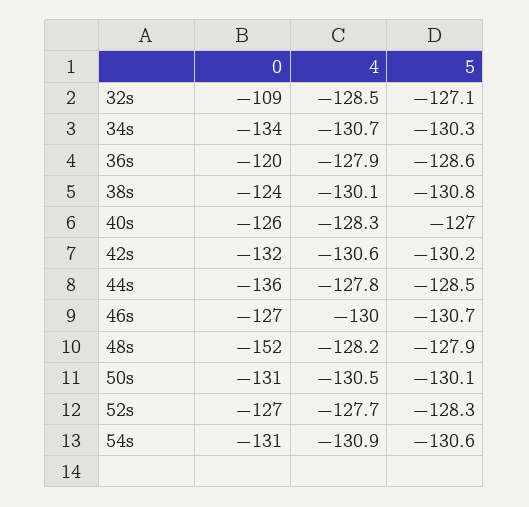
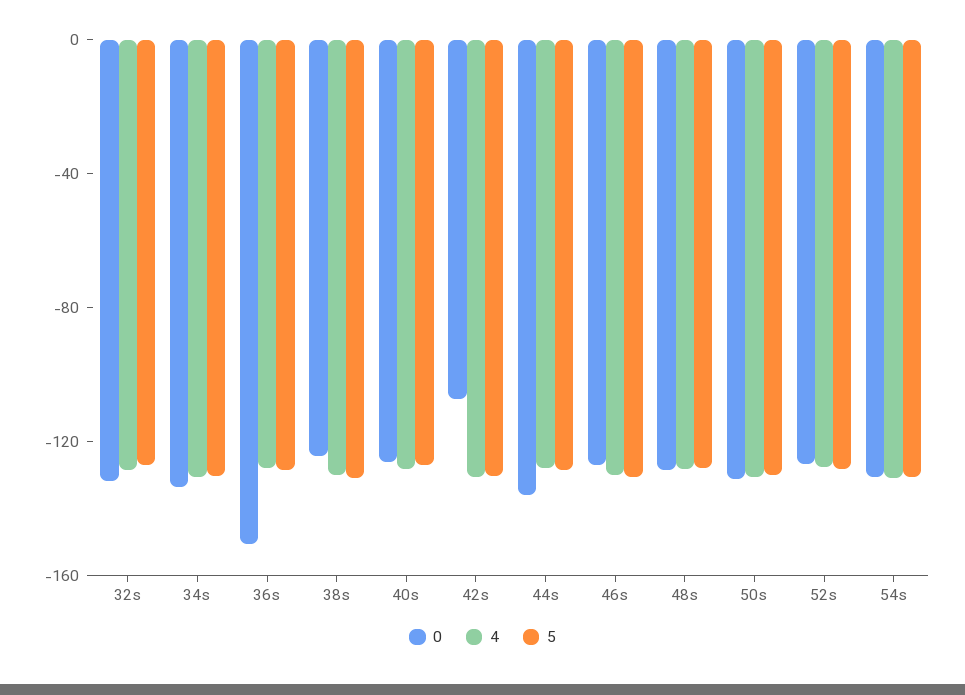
  {
    "0": {
-     "32s": -109,
+     "32s": -130,
      "34s": -134,
-     "36s": -120,
+     "36s": -150,
      "38s": -124,
      "40s": -126,
-     "42s": -132,
+     "42s": -110,
      "44s": -136,
      "46s": -127,
-     "48s": -152,
+     "48s": -130,
      "50s": -131,
      "52s": -127,
      "54s": -131
    },
    "4": {
      "32s": -128.5,
      "34s": -130.7,
      "36s": -127.9,
      "38s": -130.1,
      "40s": -128.3,
      "42s": -130.6,
      "44s": -127.8,
      "46s": -130,
      "48s": -128.2,
      "50s": -130.5,
      "52s": -127.7,
      "54s": -130.9
    },
    "5": {
      "32s": -127.1,
      "34s": -130.3,
      "36s": -128.6,
      "38s": -130.8,
      "40s": -127,
      "42s": -130.2,
      "44s": -128.5,
      "46s": -130.7,
      "48s": -127.9,
      "50s": -130.1,
      "52s": -128.3,
      "54s": -130.6
    }
  }

